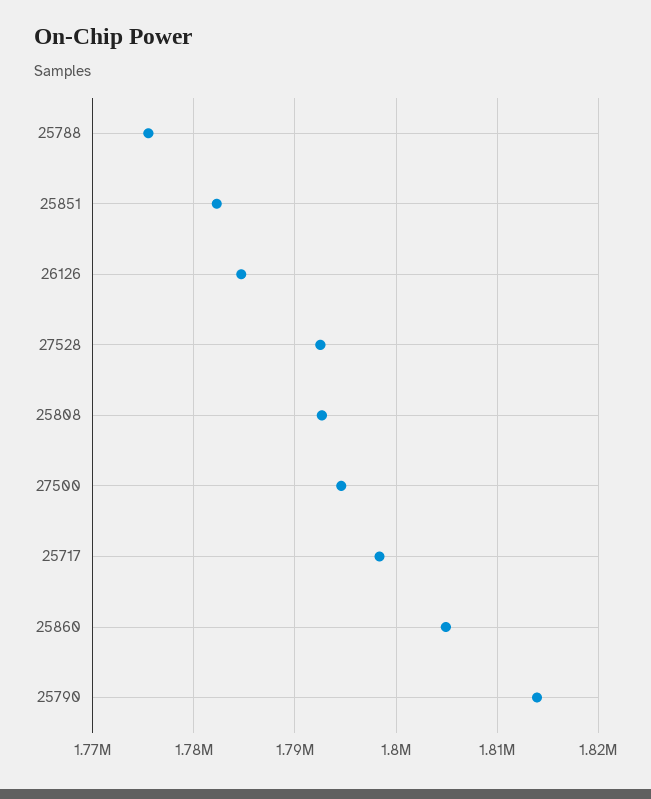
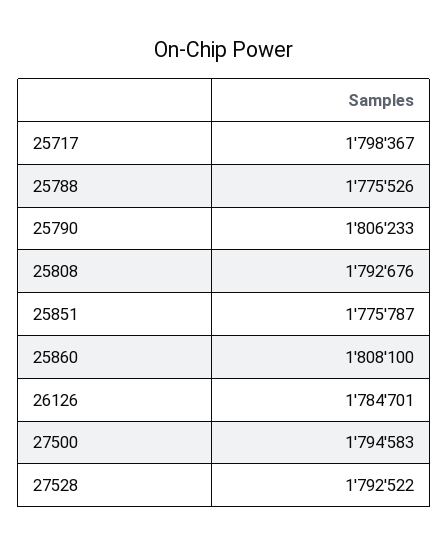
  {
    "25788": 1775526,
-   "25851": 1782000,
+   "25851": 1775787,
    "26126": 1784701,
    "27528": 1792522,
    "25808": 1792676,
    "27500": 1794583,
    "25717": 1798367,
-   "25860": 1805000,
+   "25860": 1808100,
-   "25790": 1814000
+   "25790": 1806233
  }

